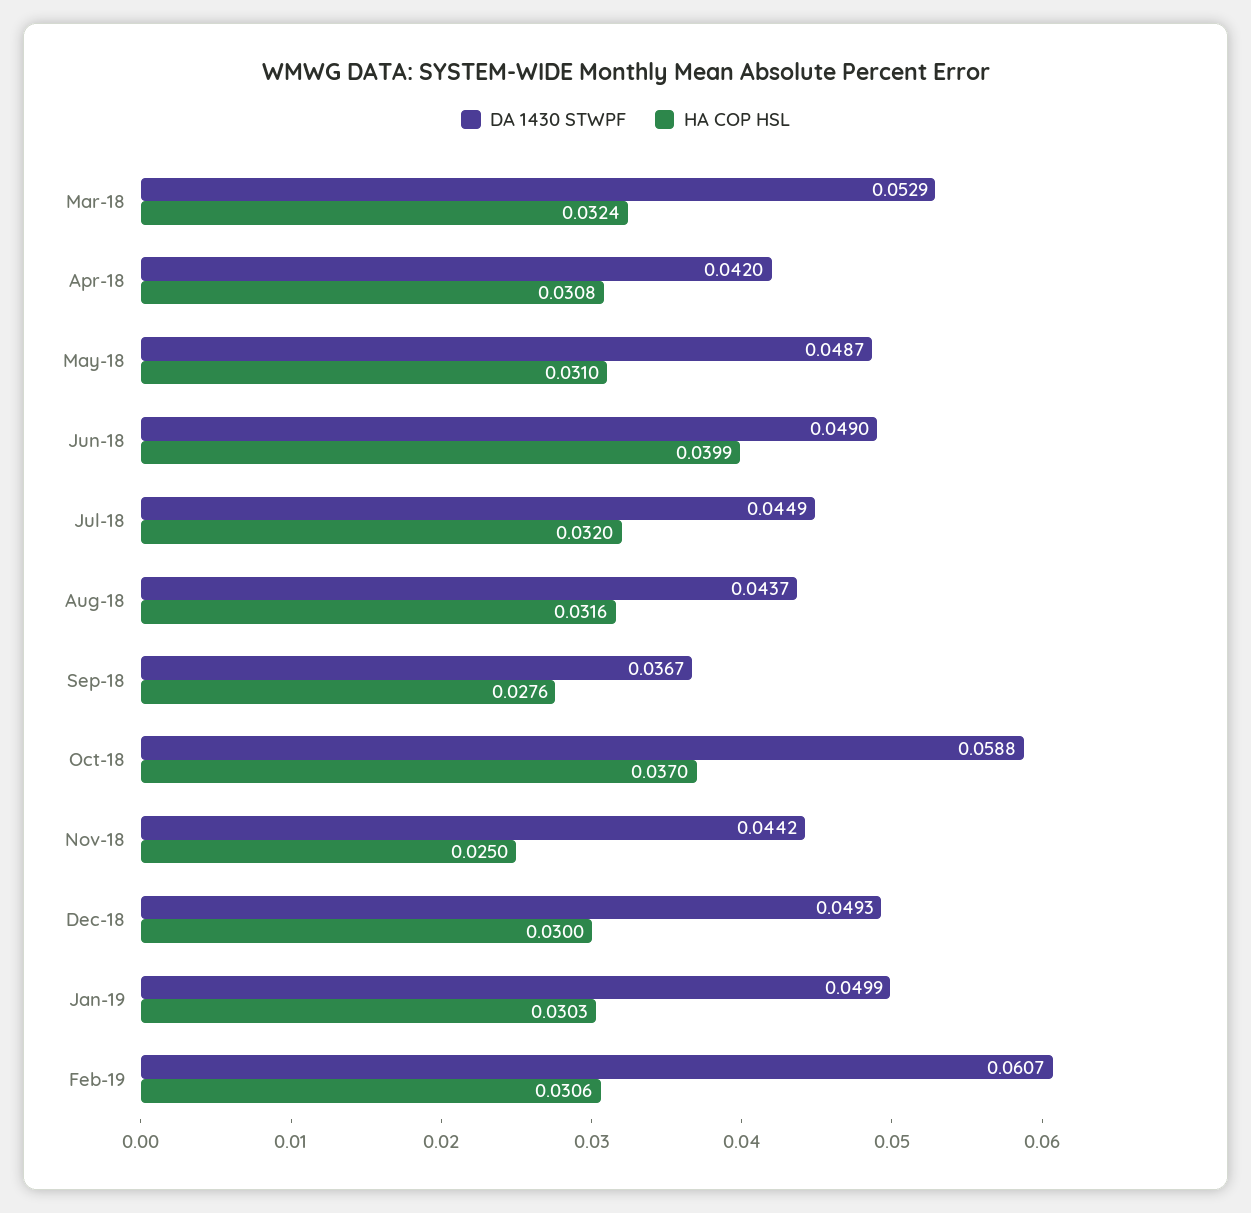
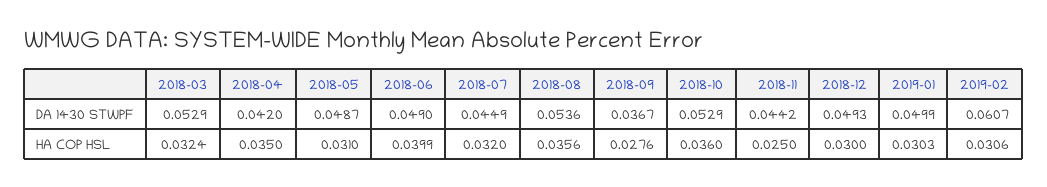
  {
    "DA 1430 STWPF": {
      "Mar-18": 0.0529,
      "Apr-18": 0.042,
      "May-18": 0.0487,
      "Jun-18": 0.049,
      "Jul-18": 0.0449,
-     "Aug-18": 0.0437,
+     "Aug-18": 0.0536,
      "Sep-18": 0.0367,
-     "Oct-18": 0.0588,
+     "Oct-18": 0.0529,
      "Nov-18": 0.0442,
      "Dec-18": 0.0493,
      "Jan-19": 0.0499,
      "Feb-19": 0.0607
    },
    "HA COP HSL": {
      "Mar-18": 0.0324,
-     "Apr-18": 0.0308,
+     "Apr-18": 0.035,
      "May-18": 0.031,
      "Jun-18": 0.0399,
      "Jul-18": 0.032,
-     "Aug-18": 0.0316,
+     "Aug-18": 0.0356,
      "Sep-18": 0.0276,
-     "Oct-18": 0.037,
+     "Oct-18": 0.036,
      "Nov-18": 0.025,
      "Dec-18": 0.03,
      "Jan-19": 0.0303,
      "Feb-19": 0.0306
    }
  }

